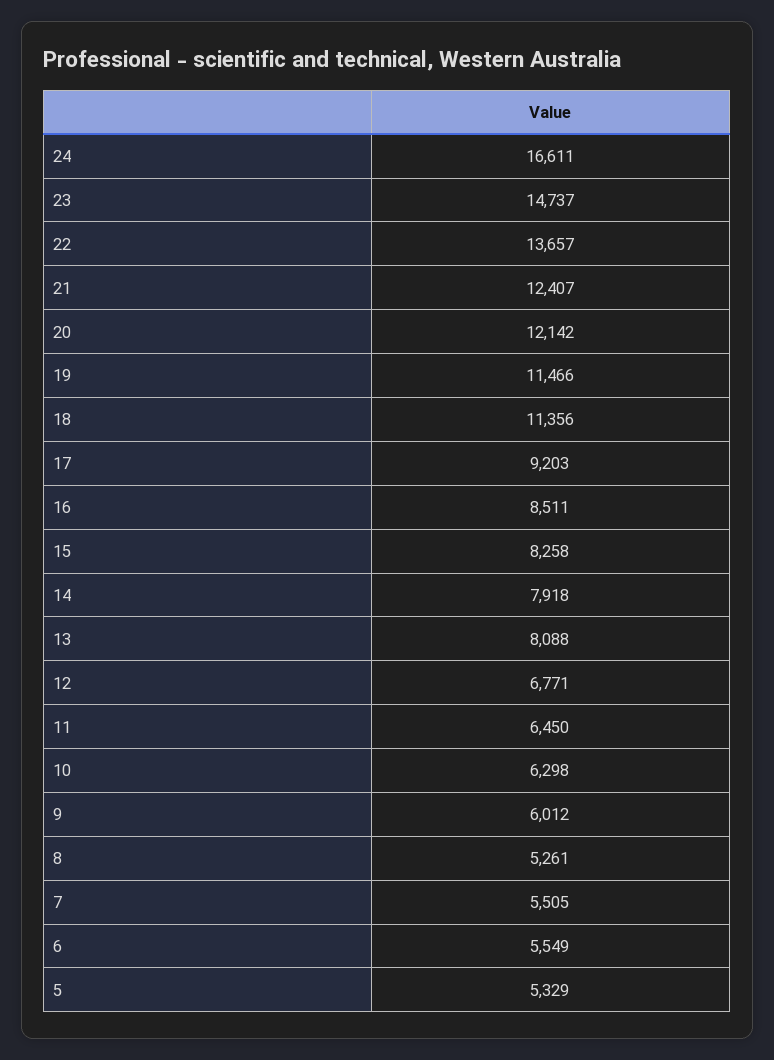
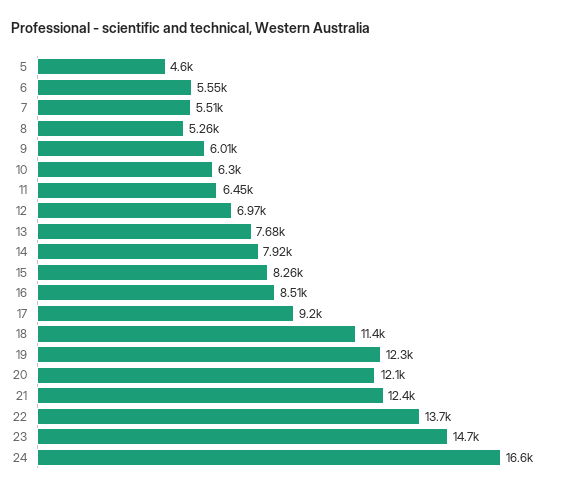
  {
    "24": 16611,
    "23": 14737,
    "22": 13657,
    "21": 12407,
    "20": 12142,
-   "19": 11466,
+   "19": 12300,
    "18": 11356,
    "17": 9203,
    "16": 8511,
    "15": 8258,
    "14": 7918,
-   "13": 8088,
+   "13": 7680,
-   "12": 6771,
+   "12": 6970,
    "11": 6450,
    "10": 6298,
    "9": 6012,
    "8": 5261,
    "7": 5505,
    "6": 5549,
-   "5": 5329
+   "5": 4600
  }

